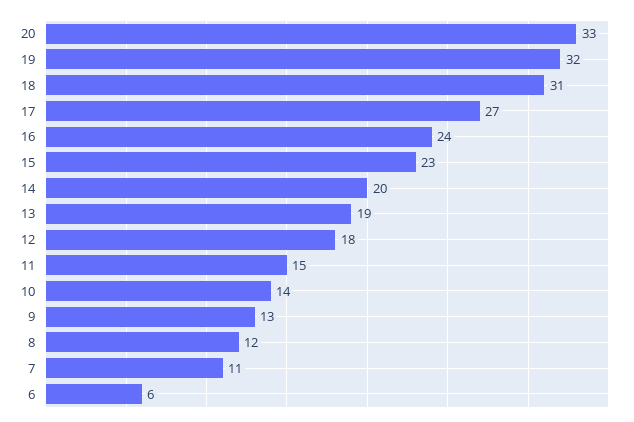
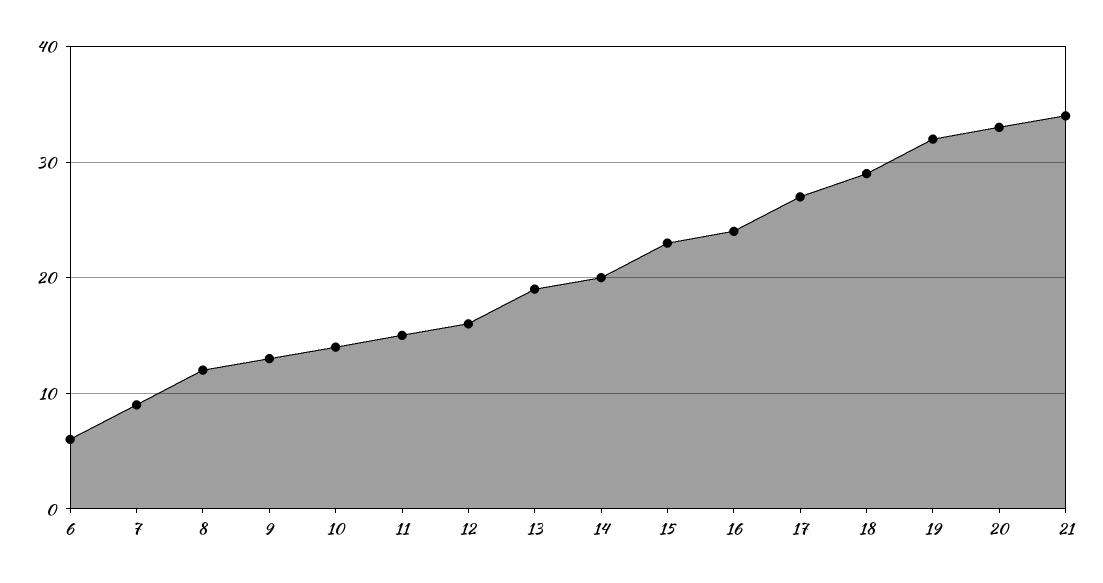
  {
    "20": 33,
    "19": 32,
-   "18": 31,
+   "18": 29,
    "17": 27,
    "16": 24,
    "15": 23,
    "14": 20,
    "13": 19,
-   "12": 18,
+   "12": 16,
    "11": 15,
    "10": 14,
    "9": 13,
    "8": 12,
-   "7": 11,
+   "7": 9,
-   "6": 6
+   "6": 6,
+   "21": 34
  }

